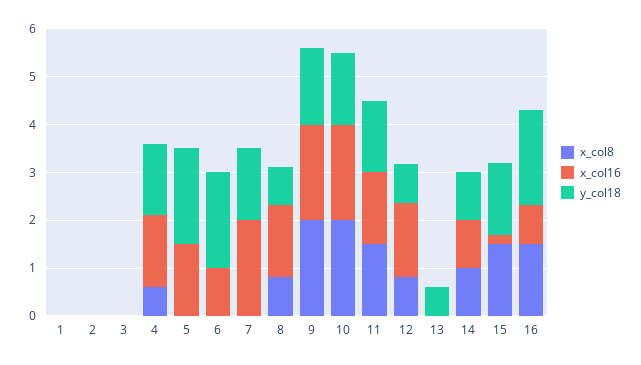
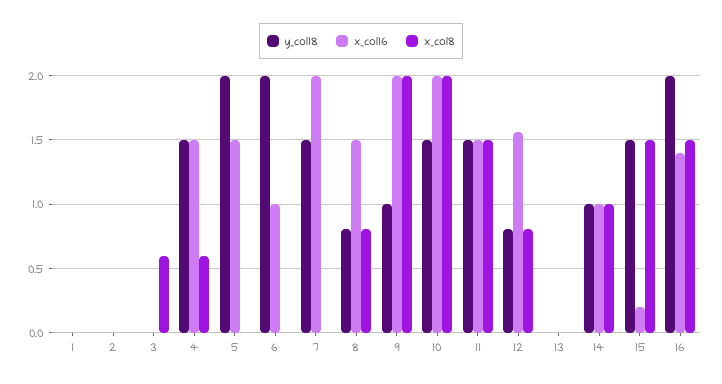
  {
    "x_col8": {
      "1": 0,
      "2": 0,
-     "3": 0,
+     "3": 0.6,
      "4": 0.6,
      "5": 0,
      "6": 0,
      "7": 0,
      "8": 0.8,
      "9": 2,
      "10": 2,
      "11": 1.5,
      "12": 0.8,
      "13": 0,
      "14": 1,
      "15": 1.5,
      "16": 1.5
    },
    "x_col16": {
      "1": 0,
      "2": 0,
      "3": 0,
      "4": 1.5,
      "5": 1.5,
      "6": 1,
      "7": 2,
      "8": 1.5,
      "9": 2,
      "10": 2,
      "11": 1.5,
      "12": 1.55,
      "13": 0,
      "14": 1,
      "15": 0.2,
-     "16": 0.8
+     "16": 1.4
    },
    "y_col18": {
      "1": 0,
      "2": 0,
      "3": 0,
      "4": 1.5,
      "5": 2,
      "6": 2,
      "7": 1.5,
      "8": 0.8,
-     "9": 1.6,
+     "9": 1,
      "10": 1.5,
      "11": 1.5,
      "12": 0.8,
-     "13": 0.6,
+     "13": 0,
      "14": 1,
      "15": 1.5,
      "16": 2
    }
  }

